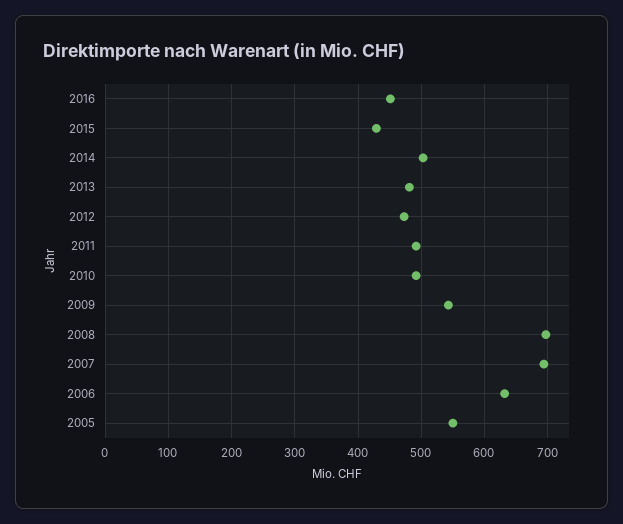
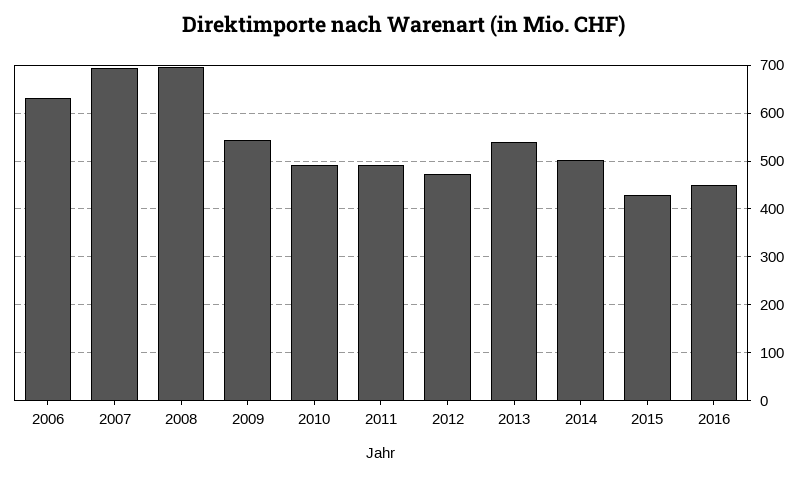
  {
    "2016": 450,
    "2015": 430,
    "2014": 500,
-   "2013": 480,
+   "2013": 540,
    "2012": 470,
    "2011": 490,
    "2010": 490,
    "2009": 540,
    "2008": 700,
    "2007": 690,
-   "2006": 630,
+   "2006": 630
-   "2005": 550
  }

